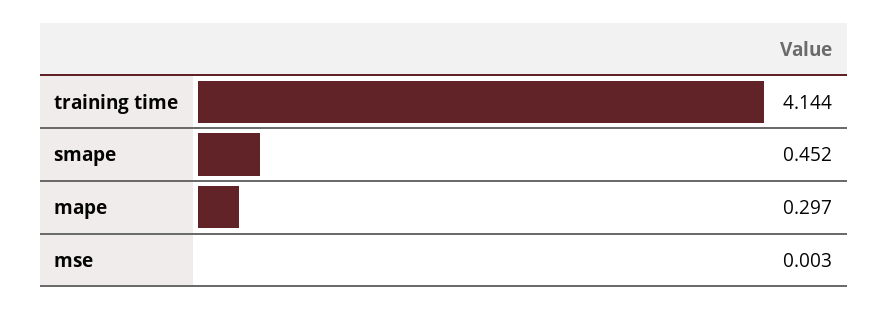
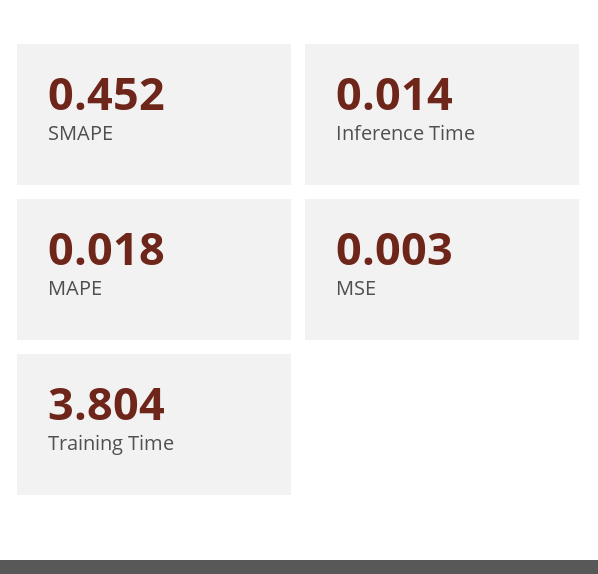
  {
-   "training time": 4.144,
+   "training time": 3.804,
    "smape": 0.452,
-   "mape": 0.297,
+   "mape": 0.018,
-   "mse": 0.003
+   "mse": 0.003,
+   "Inference Time": 0.014
  }

